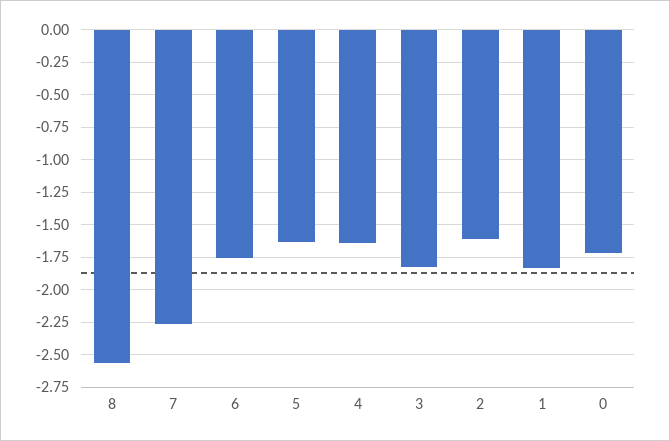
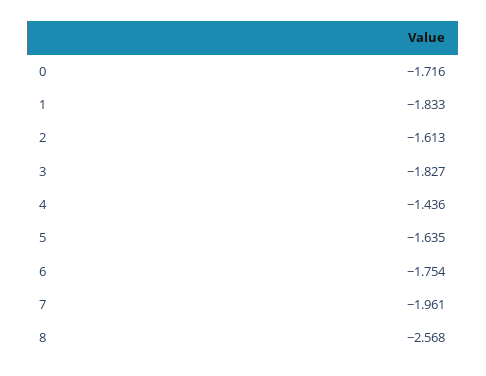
  {
    "8": -2.568,
-   "7": -2.25,
+   "7": -1.961,
    "6": -1.754,
    "5": -1.635,
-   "4": -1.65,
+   "4": -1.436,
    "3": -1.827,
    "2": -1.613,
    "1": -1.833,
    "0": -1.716
  }

